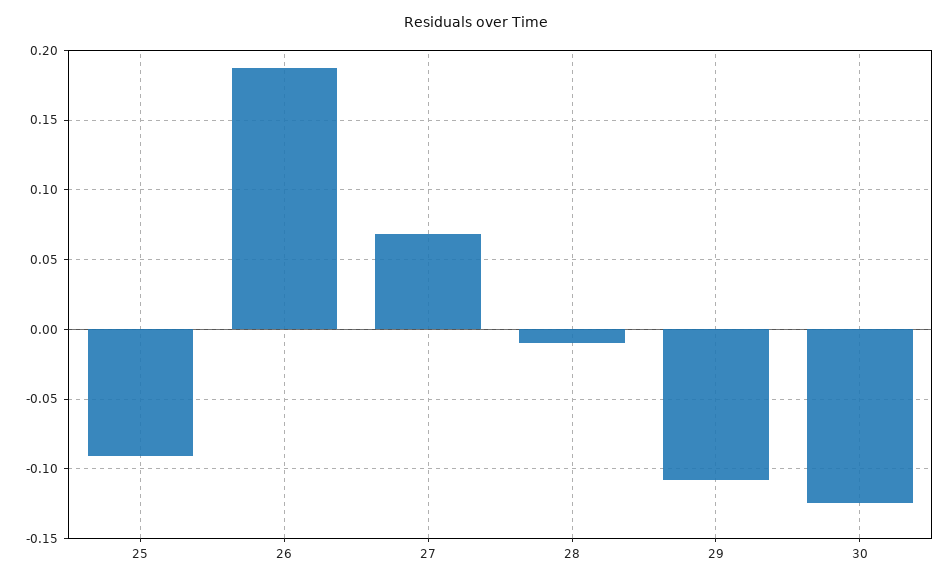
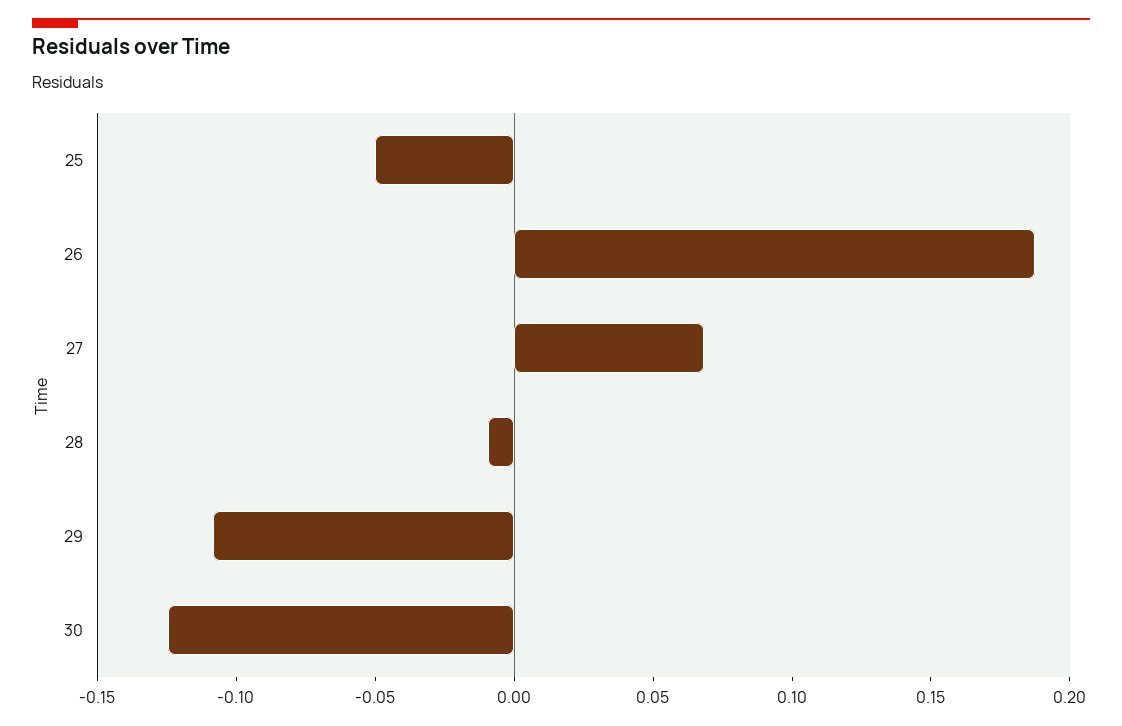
  {
-   "25": -0.09,
+   "25": -0.05,
    "26": 0.185,
    "27": 0.07,
    "28": -0.01,
    "29": -0.11,
    "30": -0.125
  }

